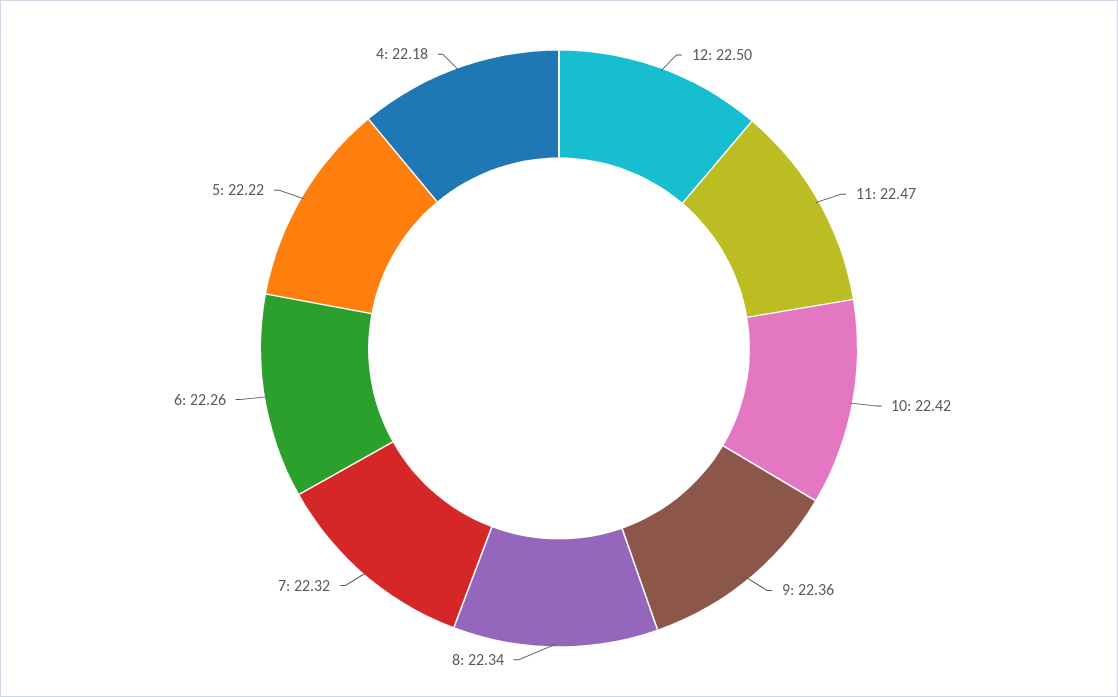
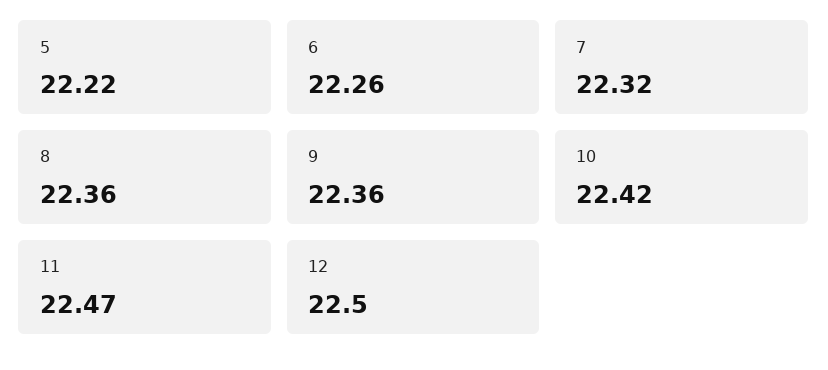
  {
    "12": 22.5,
    "11": 22.47,
    "10": 22.42,
    "9": 22.36,
-   "8": 22.34,
+   "8": 22.36,
    "7": 22.32,
    "6": 22.26,
-   "5": 22.22,
+   "5": 22.22
-   "4": 22.18
  }

